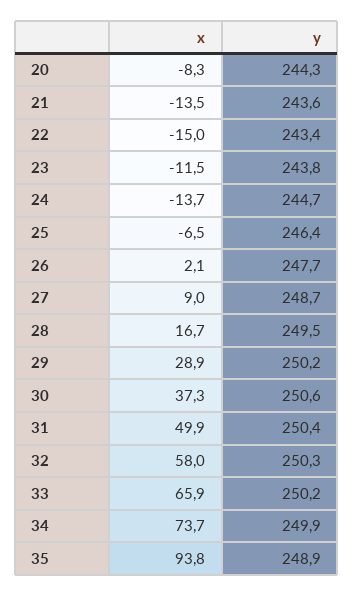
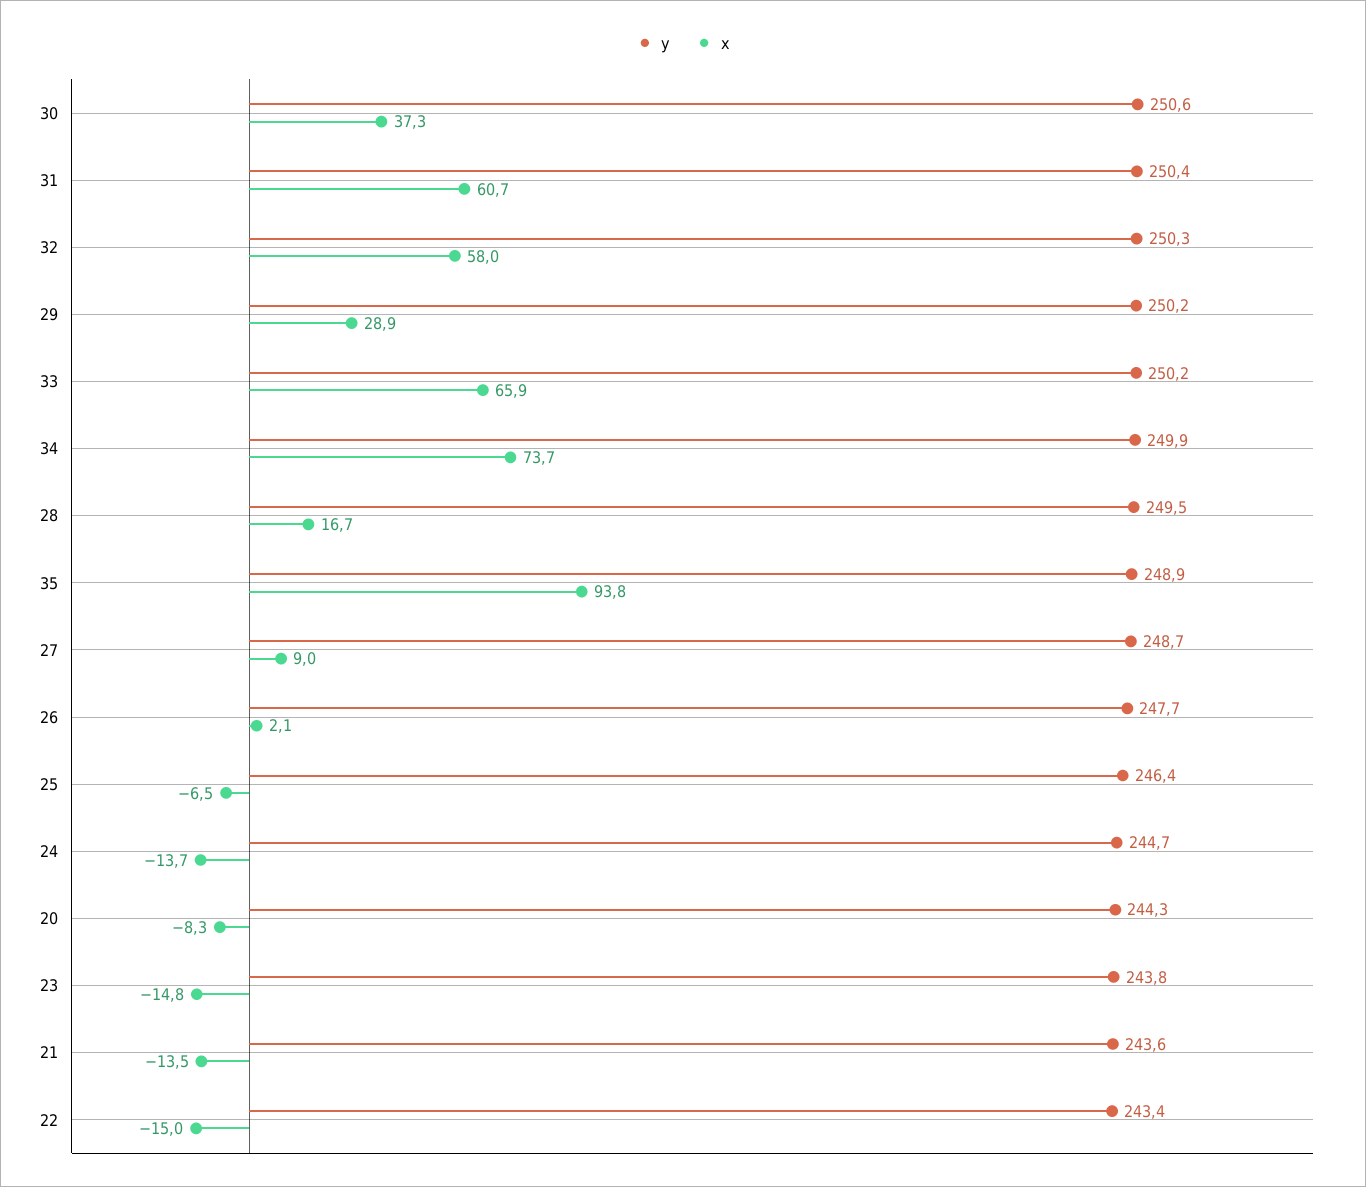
  {
    "x": {
      "20": -8.3,
      "21": -13.5,
      "22": -15,
-     "23": -11.5,
+     "23": -14.8,
      "24": -13.7,
      "25": -6.5,
      "26": 2.1,
      "27": 9,
      "28": 16.7,
      "29": 28.9,
      "30": 37.3,
-     "31": 49.9,
+     "31": 60.7,
      "32": 58,
      "33": 65.9,
      "34": 73.7,
      "35": 93.8
    },
    "y": {
      "20": 244.3,
      "21": 243.6,
      "22": 243.4,
      "23": 243.8,
      "24": 244.7,
      "25": 246.4,
      "26": 247.7,
      "27": 248.7,
      "28": 249.5,
      "29": 250.2,
      "30": 250.6,
      "31": 250.4,
      "32": 250.3,
      "33": 250.2,
      "34": 249.9,
      "35": 248.9
    }
  }

